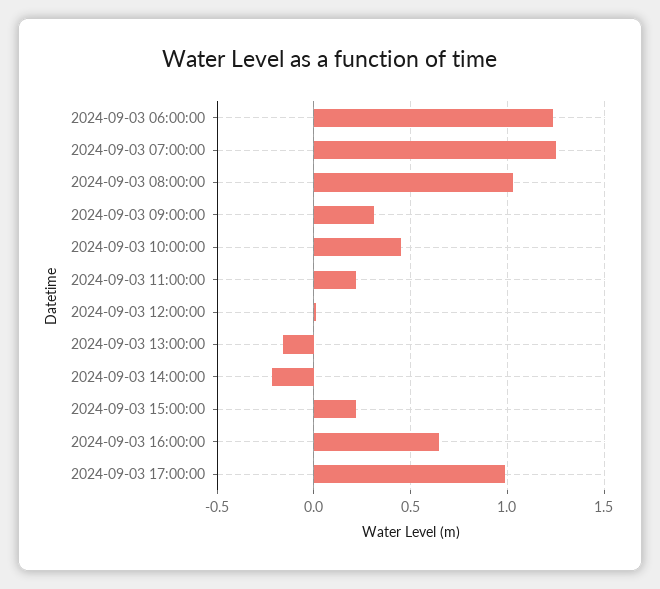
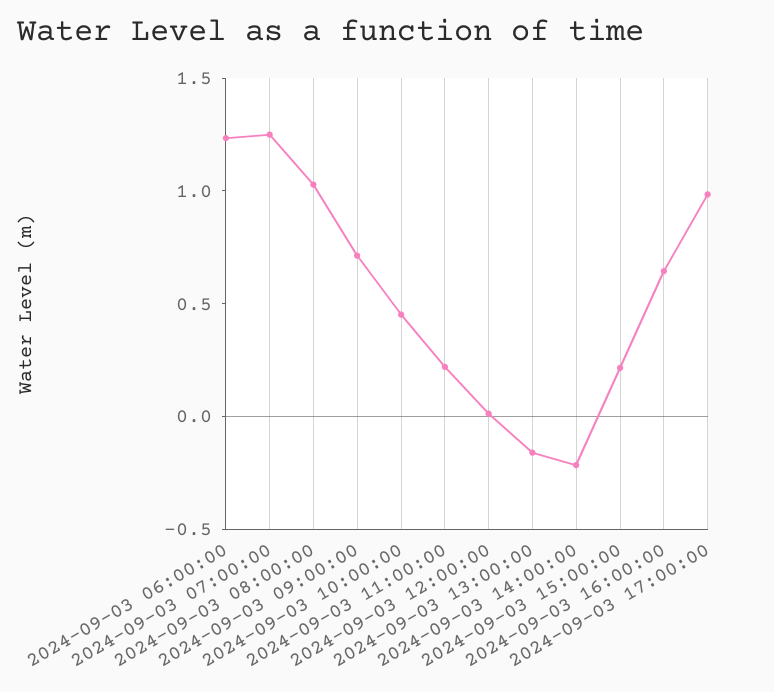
  {
    "2024-09-03 06:00:00": 1.25,
    "2024-09-03 07:00:00": 1.25,
    "2024-09-03 08:00:00": 1.05,
-   "2024-09-03 09:00:00": 0.3,
+   "2024-09-03 09:00:00": 0.7,
    "2024-09-03 10:00:00": 0.45,
    "2024-09-03 11:00:00": 0.2,
    "2024-09-03 12:00:00": 0,
    "2024-09-03 13:00:00": -0.15,
    "2024-09-03 14:00:00": -0.2,
    "2024-09-03 15:00:00": 0.2,
    "2024-09-03 16:00:00": 0.65,
    "2024-09-03 17:00:00": 1
  }

